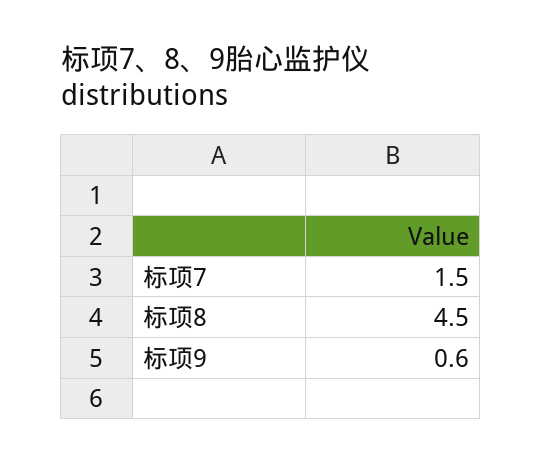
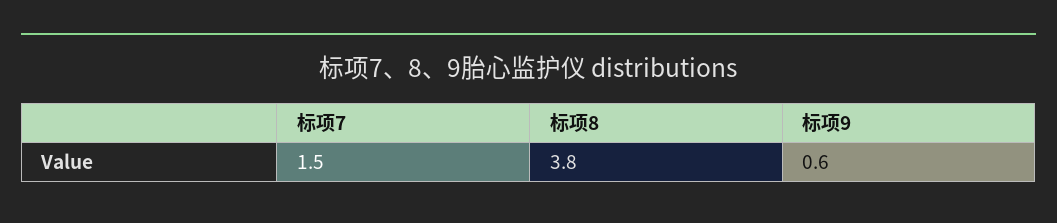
  {
    "标项7": 1.5,
-   "标项8": 4.5,
+   "标项8": 3.8,
    "标项9": 0.6
  }

